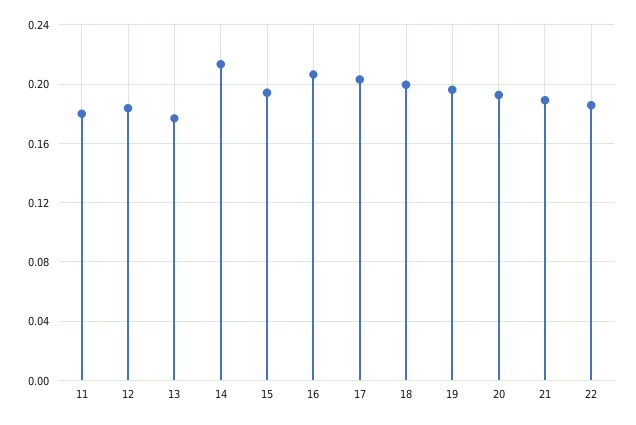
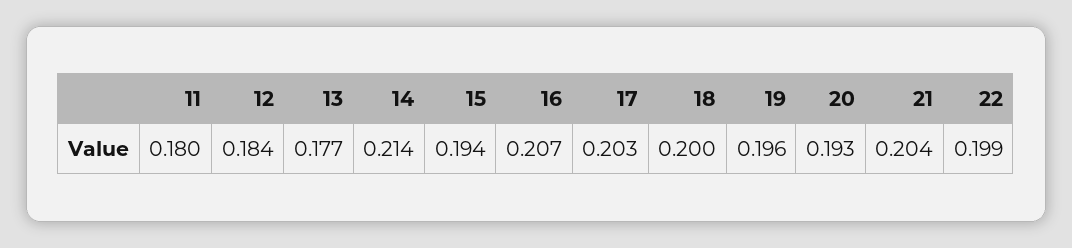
  {
    "11": 0.18,
    "12": 0.184,
    "13": 0.177,
    "14": 0.214,
    "15": 0.194,
    "16": 0.207,
    "17": 0.203,
    "18": 0.2,
    "19": 0.196,
    "20": 0.193,
-   "21": 0.19,
+   "21": 0.204,
-   "22": 0.185
+   "22": 0.199
  }

